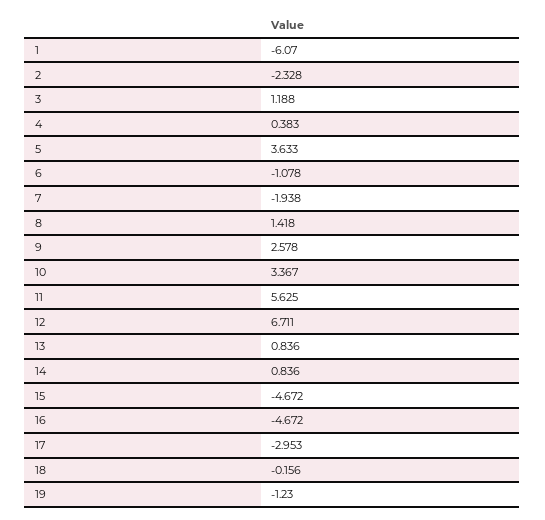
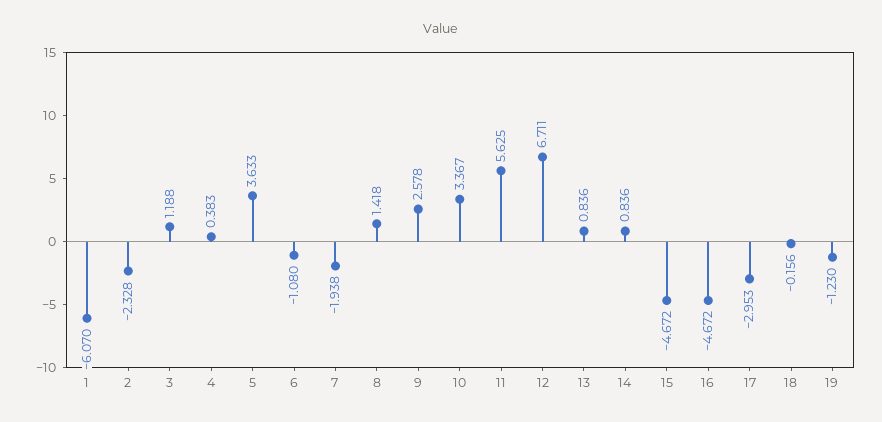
  {
    "1": -6.07,
    "2": -2.328,
    "3": 1.188,
    "4": 0.383,
    "5": 3.633,
-   "6": -1.078,
+   "6": -1.08,
    "7": -1.938,
    "8": 1.418,
    "9": 2.578,
    "10": 3.367,
    "11": 5.625,
    "12": 6.711,
    "13": 0.836,
    "14": 0.836,
    "15": -4.672,
    "16": -4.672,
    "17": -2.953,
    "18": -0.156,
    "19": -1.23
  }

